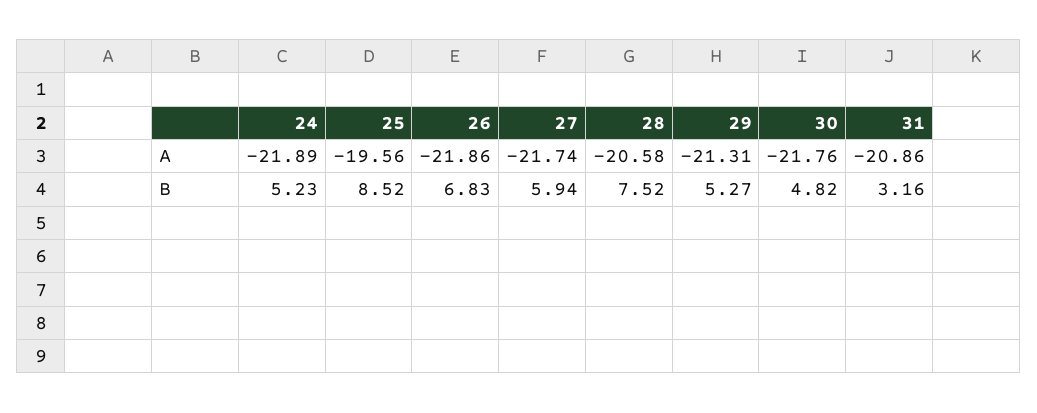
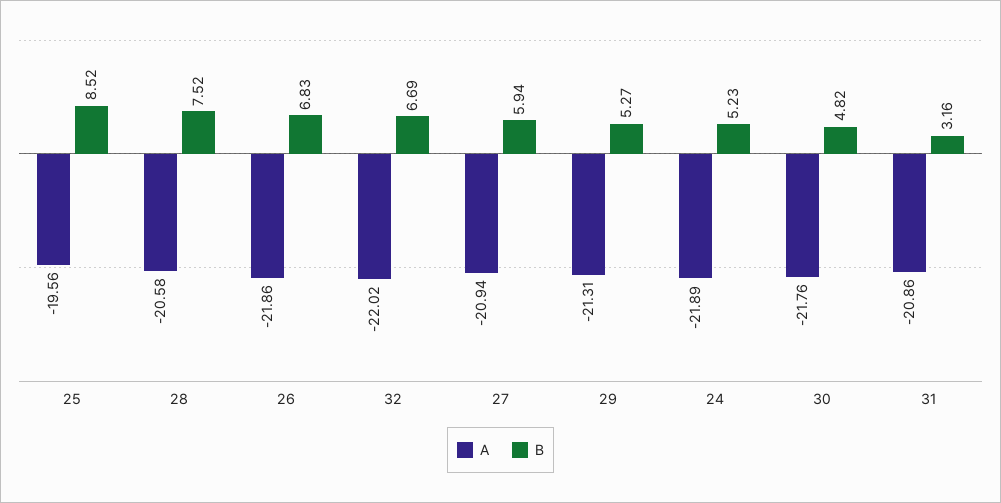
  {
    "A": {
      "24": -21.89,
      "25": -19.56,
      "26": -21.86,
-     "27": -21.74,
+     "27": -20.94,
      "28": -20.58,
      "29": -21.31,
      "30": -21.76,
-     "31": -20.86
+     "31": -20.86,
+     "32": -22.02
    },
    "B": {
      "24": 5.23,
      "25": 8.52,
      "26": 6.83,
      "27": 5.94,
      "28": 7.52,
      "29": 5.27,
      "30": 4.82,
-     "31": 3.16
+     "31": 3.16,
+     "32": 6.69
    }
  }

